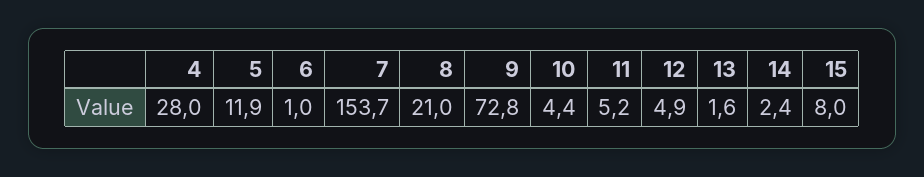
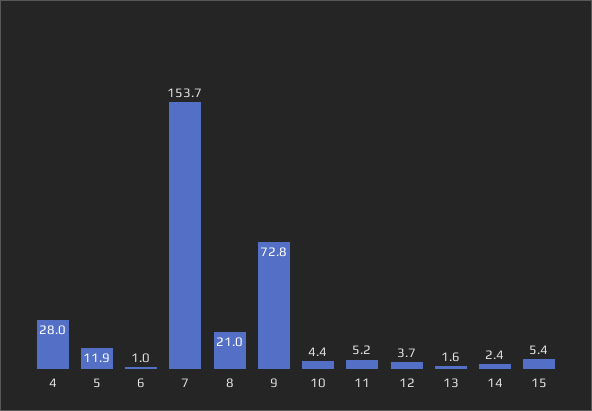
  {
    "4": 28,
    "5": 11.9,
    "6": 1,
    "7": 153.7,
    "8": 21,
    "9": 72.8,
    "10": 4.4,
    "11": 5.2,
-   "12": 4.9,
+   "12": 3.7,
    "13": 1.6,
    "14": 2.4,
-   "15": 8
+   "15": 5.4
  }

